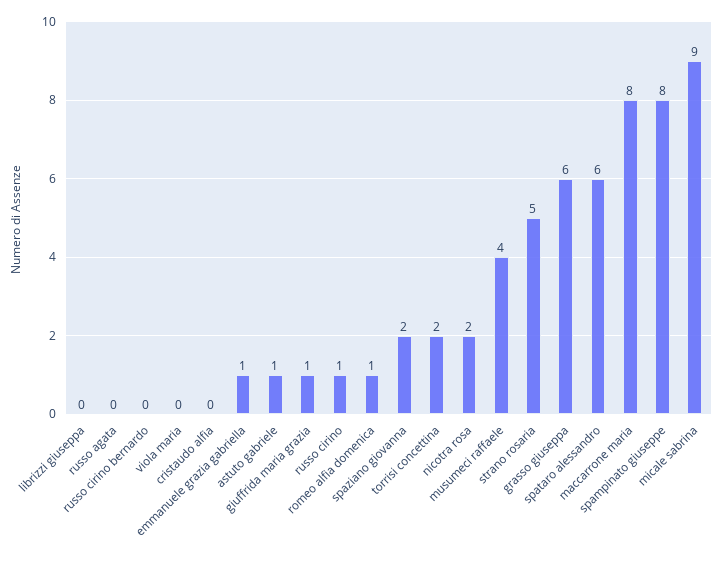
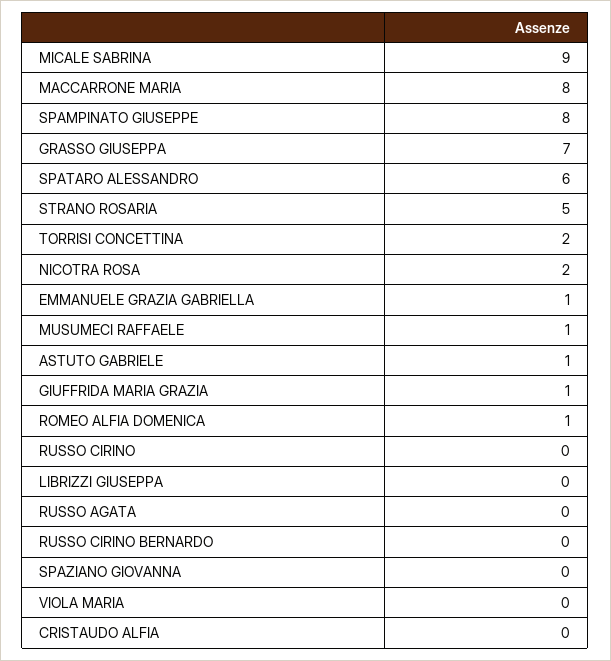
  {
    "librizzi giuseppa": 0,
    "russo agata": 0,
    "russo cirino bernardo": 0,
    "viola maria": 0,
    "cristaudo alfia": 0,
    "emmanuele grazia gabriella": 1,
    "astuto gabriele": 1,
    "giuffrida maria grazia": 1,
-   "russo cirino": 1,
+   "russo cirino": 0,
    "romeo alfia domenica": 1,
-   "spaziano giovanna": 2,
+   "spaziano giovanna": 0,
    "torrisi concettina": 2,
    "nicotra rosa": 2,
-   "musumeci raffaele": 4,
+   "musumeci raffaele": 1,
    "strano rosaria": 5,
-   "grasso giuseppa": 6,
+   "grasso giuseppa": 7,
    "spataro alessandro": 6,
    "maccarrone maria": 8,
    "spampinato giuseppe": 8,
    "micale sabrina": 9
  }

